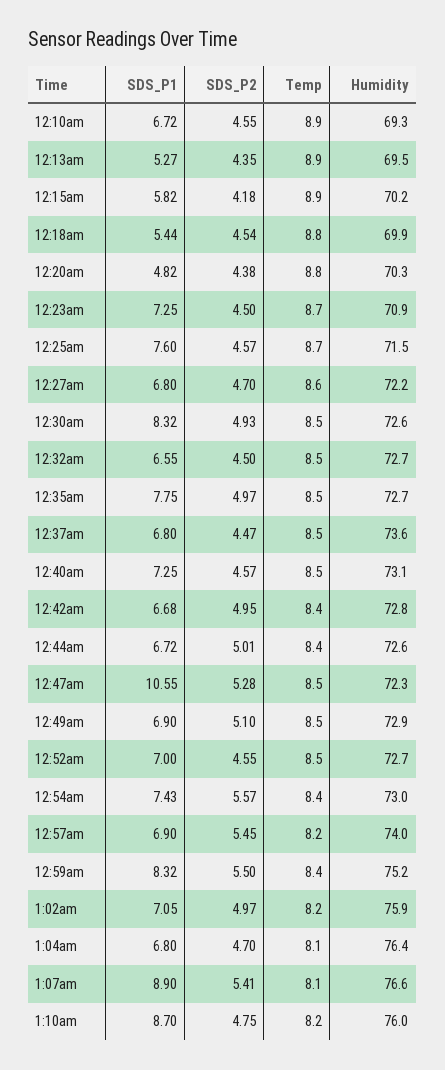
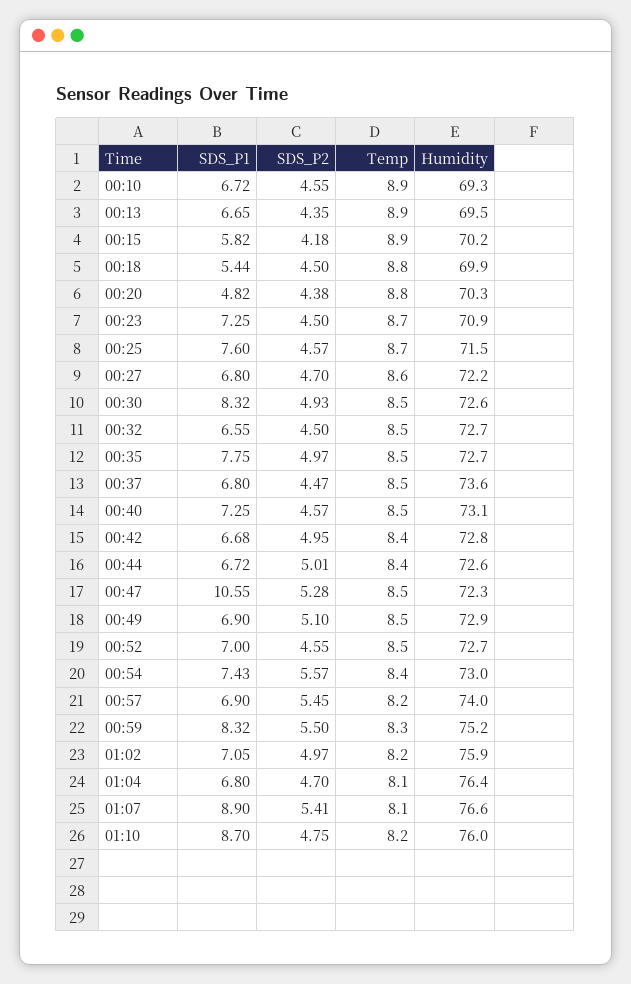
  {
    "SDS_P1": {
      "12:10am": 6.72,
-     "12:13am": 5.27,
+     "12:13am": 6.65,
      "12:15am": 5.82,
      "12:18am": 5.44,
      "12:20am": 4.82,
      "12:23am": 7.25,
      "12:25am": 7.6,
      "12:27am": 6.8,
      "12:30am": 8.32,
      "12:32am": 6.55,
      "12:35am": 7.75,
      "12:37am": 6.8,
      "12:40am": 7.25,
      "12:42am": 6.68,
      "12:44am": 6.72,
      "12:47am": 10.55,
      "12:49am": 6.9,
      "12:52am": 7,
      "12:54am": 7.43,
      "12:57am": 6.9,
      "12:59am": 8.32,
      "1:02am": 7.05,
      "1:04am": 6.8,
      "1:07am": 8.9,
      "1:10am": 8.7
    },
    "SDS_P2": {
      "12:10am": 4.55,
      "12:13am": 4.35,
      "12:15am": 4.18,
-     "12:18am": 4.54,
+     "12:18am": 4.5,
      "12:20am": 4.38,
      "12:23am": 4.5,
      "12:25am": 4.57,
      "12:27am": 4.7,
      "12:30am": 4.93,
      "12:32am": 4.5,
      "12:35am": 4.97,
      "12:37am": 4.47,
      "12:40am": 4.57,
      "12:42am": 4.95,
      "12:44am": 5.01,
      "12:47am": 5.28,
      "12:49am": 5.1,
      "12:52am": 4.55,
      "12:54am": 5.57,
      "12:57am": 5.45,
      "12:59am": 5.5,
      "1:02am": 4.97,
      "1:04am": 4.7,
      "1:07am": 5.41,
      "1:10am": 4.75
    },
    "Temp": {
      "12:10am": 8.9,
      "12:13am": 8.9,
      "12:15am": 8.9,
      "12:18am": 8.8,
      "12:20am": 8.8,
      "12:23am": 8.7,
      "12:25am": 8.7,
      "12:27am": 8.6,
      "12:30am": 8.5,
      "12:32am": 8.5,
      "12:35am": 8.5,
      "12:37am": 8.5,
      "12:40am": 8.5,
      "12:42am": 8.4,
      "12:44am": 8.4,
      "12:47am": 8.5,
      "12:49am": 8.5,
      "12:52am": 8.5,
      "12:54am": 8.4,
      "12:57am": 8.2,
-     "12:59am": 8.4,
+     "12:59am": 8.3,
      "1:02am": 8.2,
      "1:04am": 8.1,
      "1:07am": 8.1,
      "1:10am": 8.2
    },
    "Humidity": {
      "12:10am": 69.3,
      "12:13am": 69.5,
      "12:15am": 70.2,
      "12:18am": 69.9,
      "12:20am": 70.3,
      "12:23am": 70.9,
      "12:25am": 71.5,
      "12:27am": 72.2,
      "12:30am": 72.6,
      "12:32am": 72.7,
      "12:35am": 72.7,
      "12:37am": 73.6,
      "12:40am": 73.1,
      "12:42am": 72.8,
      "12:44am": 72.6,
      "12:47am": 72.3,
      "12:49am": 72.9,
      "12:52am": 72.7,
      "12:54am": 73,
      "12:57am": 74,
      "12:59am": 75.2,
      "1:02am": 75.9,
      "1:04am": 76.4,
      "1:07am": 76.6,
      "1:10am": 76
    }
  }

